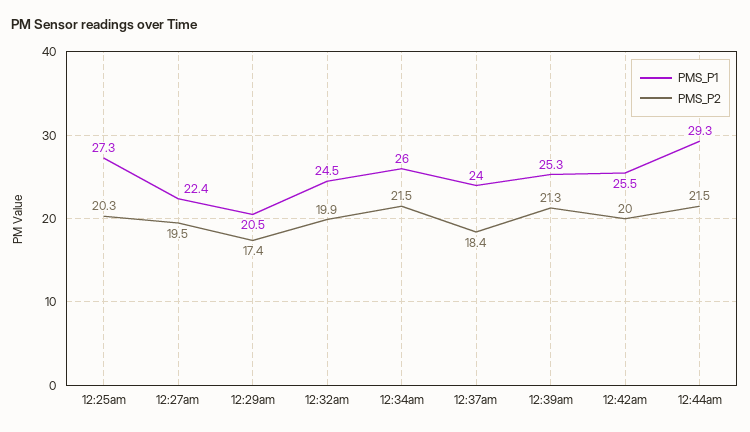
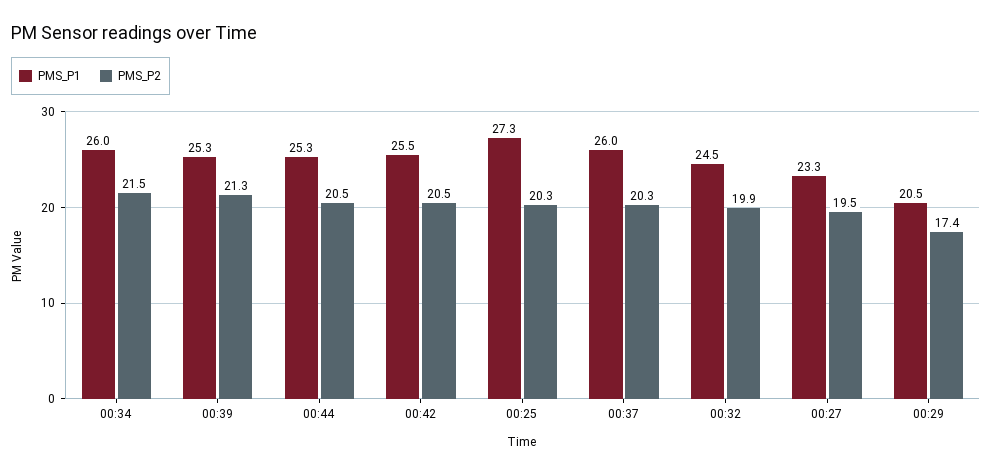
  {
    "PMS_P1": {
      "12:25am": 27.3,
-     "12:27am": 22.4,
+     "12:27am": 23.3,
      "12:29am": 20.5,
      "12:32am": 24.5,
      "12:34am": 26,
-     "12:37am": 24,
+     "12:37am": 26,
      "12:39am": 25.3,
      "12:42am": 25.5,
-     "12:44am": 29.3
+     "12:44am": 25.3
    },
    "PMS_P2": {
      "12:25am": 20.3,
      "12:27am": 19.5,
      "12:29am": 17.4,
      "12:32am": 19.9,
      "12:34am": 21.5,
-     "12:37am": 18.4,
+     "12:37am": 20.3,
      "12:39am": 21.3,
-     "12:42am": 20,
+     "12:42am": 20.5,
-     "12:44am": 21.5
+     "12:44am": 20.5
    }
  }

